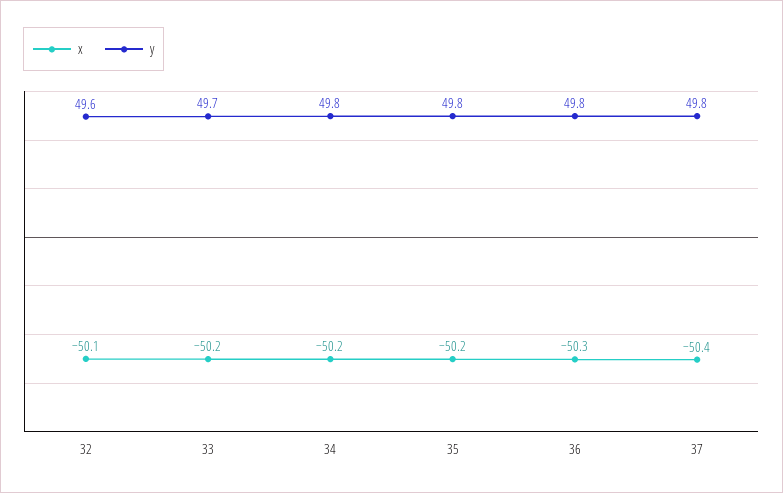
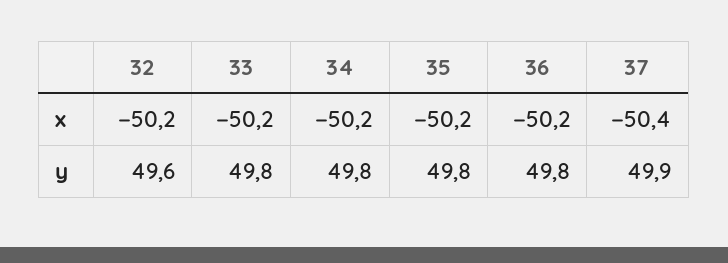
  {
    "x": {
-     "32": -50.1,
+     "32": -50.2,
      "33": -50.2,
      "34": -50.2,
      "35": -50.2,
-     "36": -50.3,
+     "36": -50.2,
      "37": -50.4
    },
    "y": {
      "32": 49.6,
-     "33": 49.7,
+     "33": 49.8,
      "34": 49.8,
      "35": 49.8,
      "36": 49.8,
-     "37": 49.8
+     "37": 49.9
    }
  }

